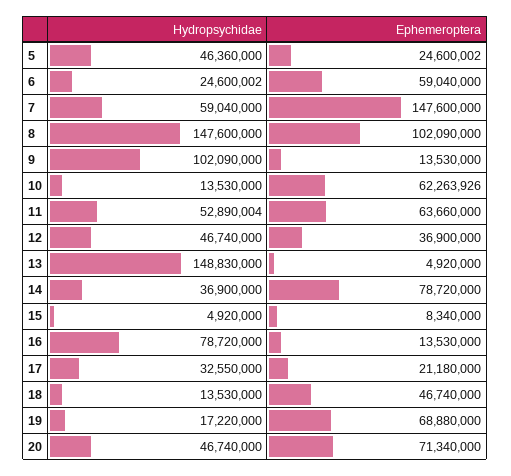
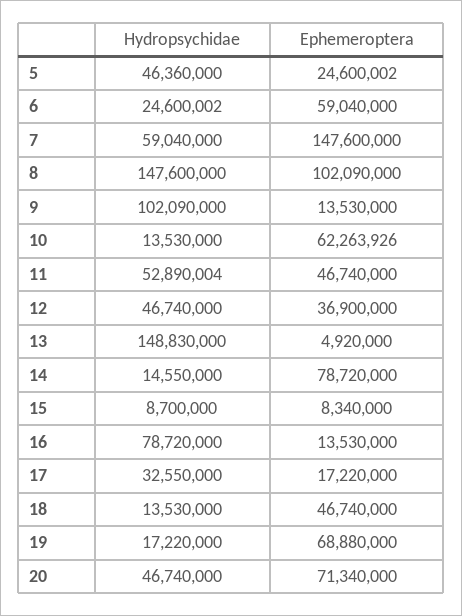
  {
    "Hydropsychidae": {
      "5": 46360000,
      "6": 24600002,
      "7": 59040000,
      "8": 147600000,
      "9": 102090000,
      "10": 13530000,
      "11": 52890004,
      "12": 46740000,
      "13": 148830000,
-     "14": 36900000,
+     "14": 14550000,
-     "15": 4920000,
+     "15": 8700000,
      "16": 78720000,
      "17": 32550000,
      "18": 13530000,
      "19": 17220000,
      "20": 46740000
    },
    "Ephemeroptera": {
      "5": 24600002,
      "6": 59040000,
      "7": 147600000,
      "8": 102090000,
      "9": 13530000,
      "10": 62263926,
-     "11": 63660000,
+     "11": 46740000,
      "12": 36900000,
      "13": 4920000,
      "14": 78720000,
      "15": 8340000,
      "16": 13530000,
-     "17": 21180000,
+     "17": 17220000,
      "18": 46740000,
      "19": 68880000,
      "20": 71340000
    }
  }

